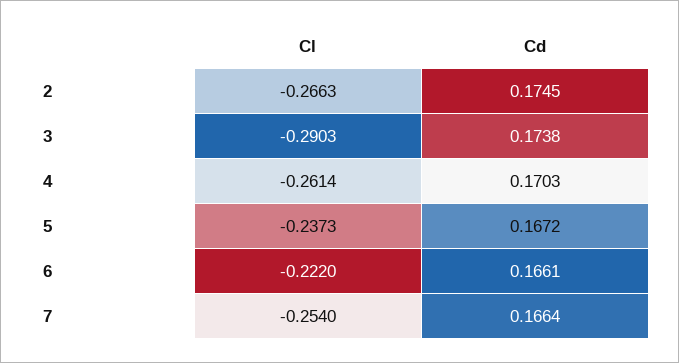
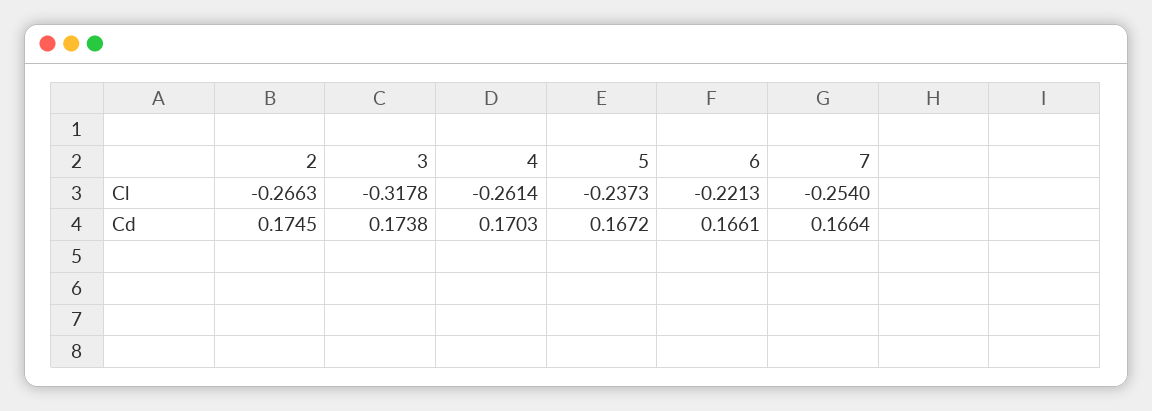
  {
    "Cl": {
      "2": -0.2663,
-     "3": -0.2903,
+     "3": -0.3178,
      "4": -0.2614,
      "5": -0.2373,
-     "6": -0.222,
+     "6": -0.2213,
      "7": -0.254
    },
    "Cd": {
      "2": 0.1745,
      "3": 0.1738,
      "4": 0.1703,
      "5": 0.1672,
      "6": 0.1661,
      "7": 0.1664
    }
  }

